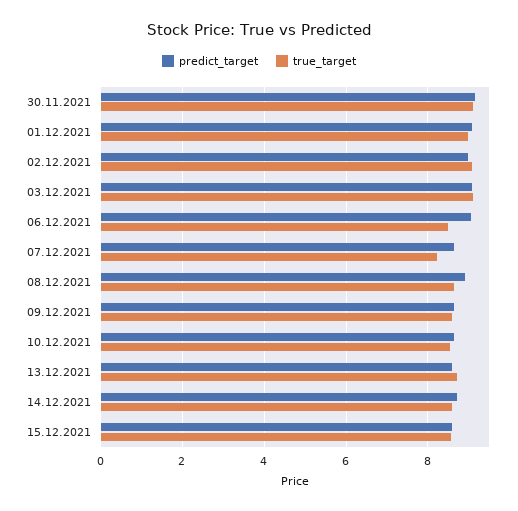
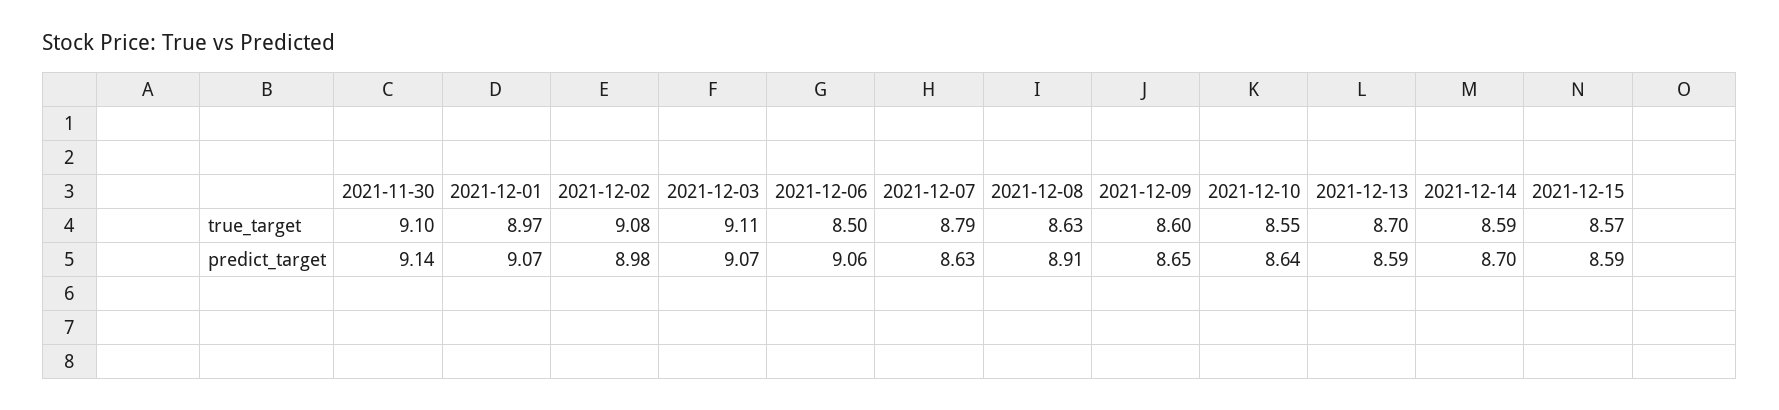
  {
    "predict_target": {
      "30.11.2021": 9.14,
      "01.12.2021": 9.07,
      "02.12.2021": 8.98,
      "03.12.2021": 9.07,
      "06.12.2021": 9.06,
      "07.12.2021": 8.63,
      "08.12.2021": 8.91,
      "09.12.2021": 8.65,
      "10.12.2021": 8.64,
      "13.12.2021": 8.59,
      "14.12.2021": 8.7,
      "15.12.2021": 8.59
    },
    "true_target": {
      "30.11.2021": 9.1,
      "01.12.2021": 8.97,
      "02.12.2021": 9.08,
      "03.12.2021": 9.11,
      "06.12.2021": 8.5,
-     "07.12.2021": 8.2,
+     "07.12.2021": 8.79,
      "08.12.2021": 8.63,
      "09.12.2021": 8.6,
      "10.12.2021": 8.55,
      "13.12.2021": 8.7,
      "14.12.2021": 8.59,
      "15.12.2021": 8.57
    }
  }

